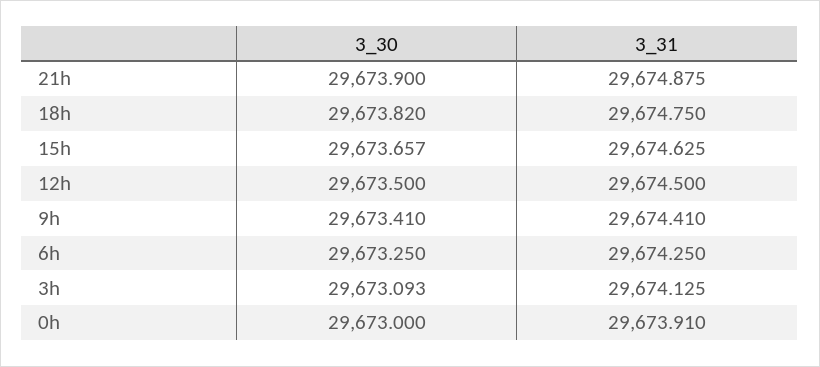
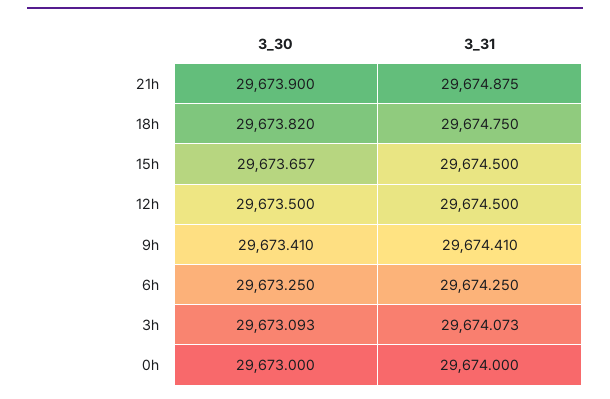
  {
    "3_30": {
      "21h": 29673.9,
      "18h": 29673.82,
      "15h": 29673.657,
      "12h": 29673.5,
      "9h": 29673.41,
      "6h": 29673.25,
      "3h": 29673.093,
      "0h": 29673
    },
    "3_31": {
      "21h": 29674.875,
      "18h": 29674.75,
-     "15h": 29674.625,
+     "15h": 29674.5,
      "12h": 29674.5,
      "9h": 29674.41,
      "6h": 29674.25,
-     "3h": 29674.125,
+     "3h": 29674.073,
-     "0h": 29673.91
+     "0h": 29674
    }
  }

